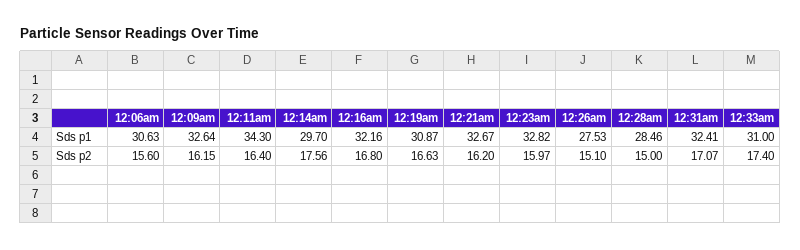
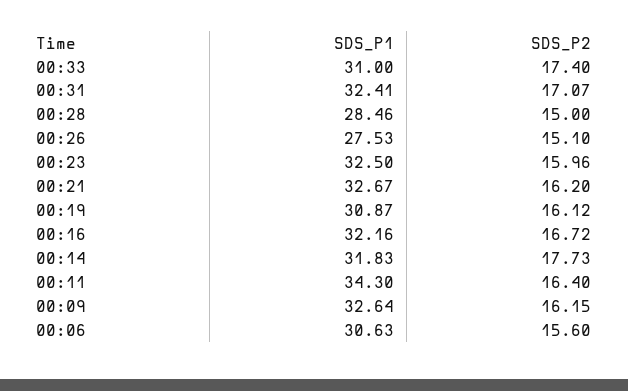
  {
    "12:06am": {
      "Sds p1": 30.63,
      "Sds p2": 15.6
    },
    "12:09am": {
      "Sds p1": 32.64,
      "Sds p2": 16.15
    },
    "12:11am": {
      "Sds p1": 34.3,
      "Sds p2": 16.4
    },
    "12:14am": {
-     "Sds p1": 29.7,
+     "Sds p1": 31.83,
-     "Sds p2": 17.56
+     "Sds p2": 17.73
    },
    "12:16am": {
      "Sds p1": 32.16,
-     "Sds p2": 16.8
+     "Sds p2": 16.72
    },
    "12:19am": {
      "Sds p1": 30.87,
-     "Sds p2": 16.63
+     "Sds p2": 16.12
    },
    "12:21am": {
      "Sds p1": 32.67,
      "Sds p2": 16.2
    },
    "12:23am": {
-     "Sds p1": 32.82,
+     "Sds p1": 32.5,
-     "Sds p2": 15.97
+     "Sds p2": 15.96
    },
    "12:26am": {
      "Sds p1": 27.53,
      "Sds p2": 15.1
    },
    "12:28am": {
      "Sds p1": 28.46,
      "Sds p2": 15
    },
    "12:31am": {
      "Sds p1": 32.41,
      "Sds p2": 17.07
    },
    "12:33am": {
      "Sds p1": 31,
      "Sds p2": 17.4
    }
  }

